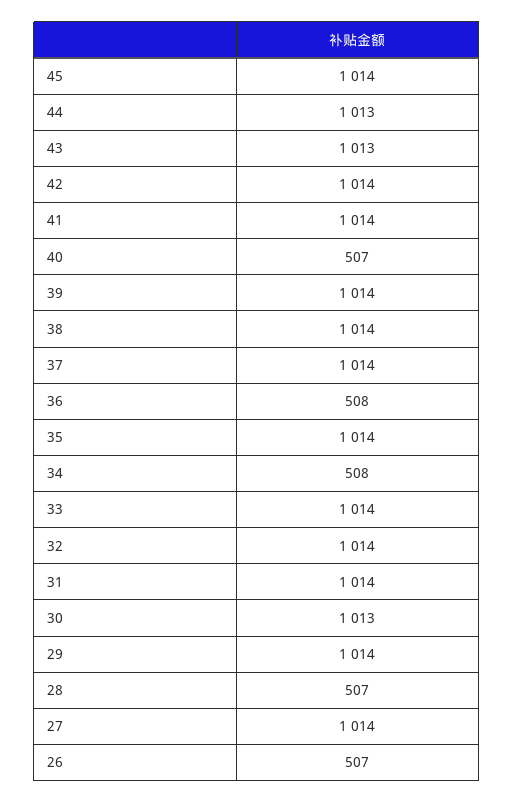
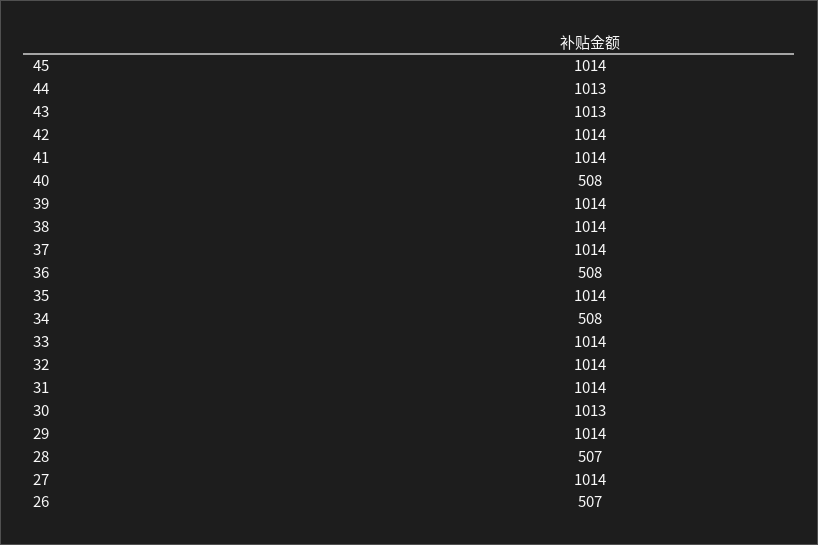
  {
    "45": 1014,
    "44": 1013,
    "43": 1013,
    "42": 1014,
    "41": 1014,
-   "40": 507,
+   "40": 508,
    "39": 1014,
    "38": 1014,
    "37": 1014,
    "36": 508,
    "35": 1014,
    "34": 508,
    "33": 1014,
    "32": 1014,
    "31": 1014,
    "30": 1013,
    "29": 1014,
    "28": 507,
    "27": 1014,
    "26": 507
  }

